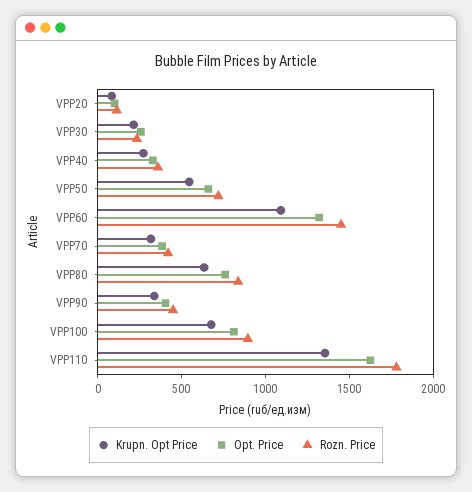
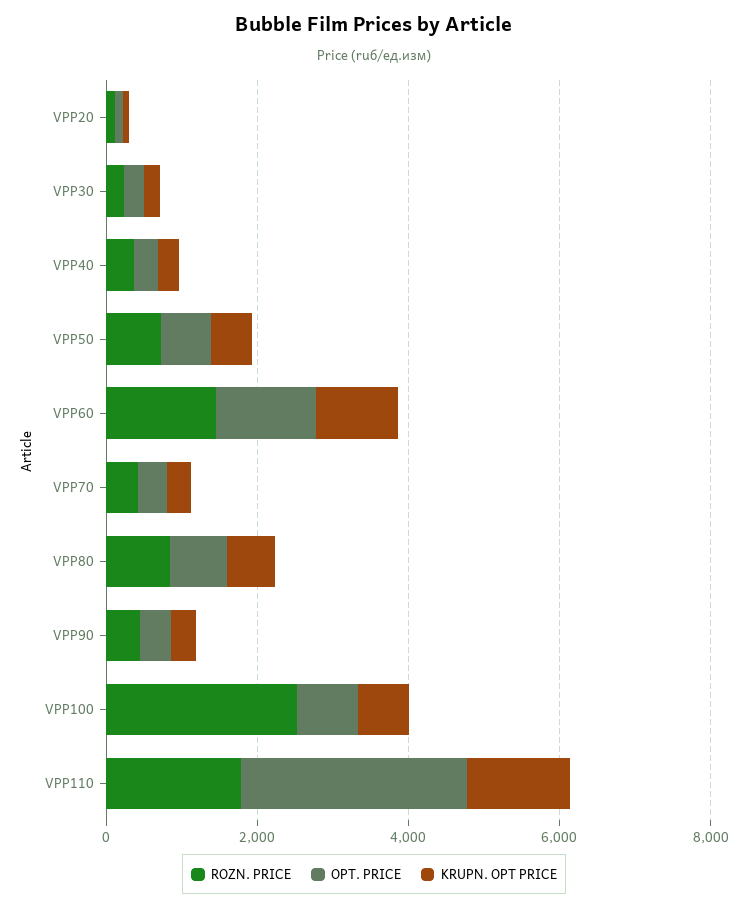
  {
    "Krupn. Opt Price": {
      "VPP20": 100,
      "VPP30": 200,
      "VPP40": 300,
      "VPP50": 500,
      "VPP60": 1100,
      "VPP70": 300,
      "VPP80": 600,
      "VPP90": 300,
      "VPP100": 700,
      "VPP110": 1400
    },
    "Opt. Price": {
      "VPP20": 100,
      "VPP30": 300,
      "VPP40": 300,
      "VPP50": 700,
      "VPP60": 1300,
      "VPP70": 400,
      "VPP80": 800,
      "VPP90": 400,
      "VPP100": 800,
-     "VPP110": 1600
+     "VPP110": 3000
    },
    "Rozn. Price": {
      "VPP20": 100,
      "VPP30": 200,
      "VPP40": 400,
      "VPP50": 700,
      "VPP60": 1500,
      "VPP70": 400,
      "VPP80": 800,
      "VPP90": 500,
-     "VPP100": 900,
+     "VPP100": 2500,
      "VPP110": 1800
    }
  }

